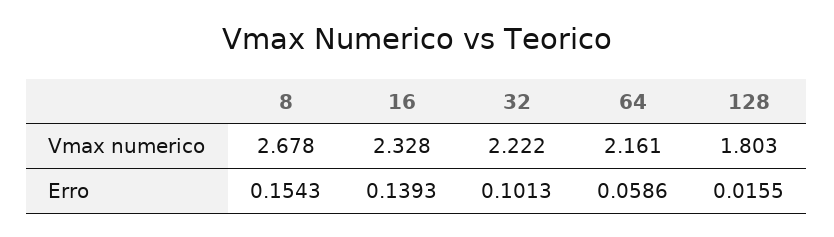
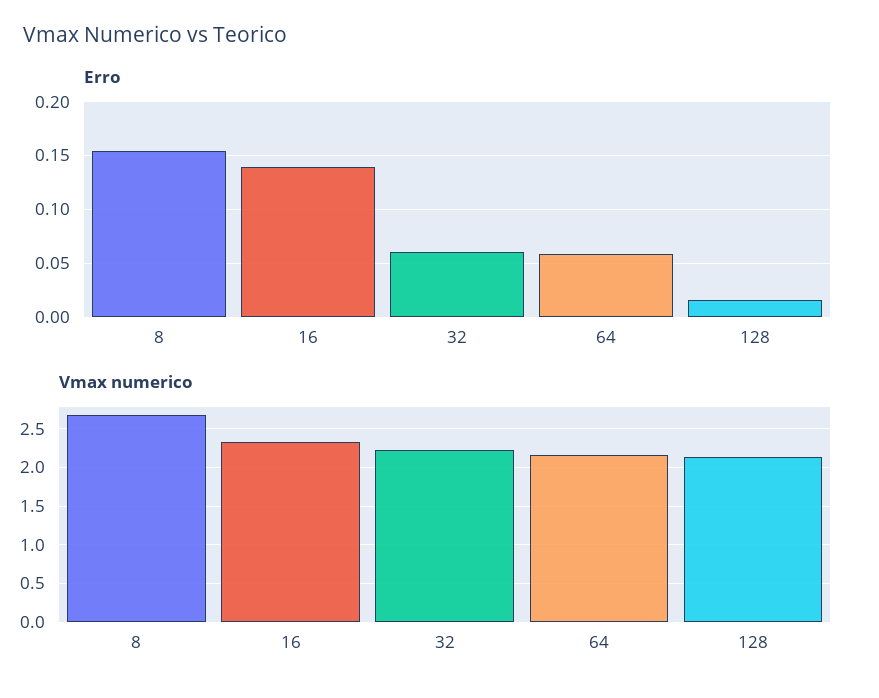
  {
    "Vmax numerico": {
      "8": 2.678,
      "16": 2.328,
      "32": 2.222,
      "64": 2.161,
-     "128": 1.803
+     "128": 2.1
    },
    "Erro": {
      "8": 0.1543,
      "16": 0.1393,
-     "32": 0.1013,
+     "32": 0.06,
      "64": 0.0586,
      "128": 0.0155
    }
  }

